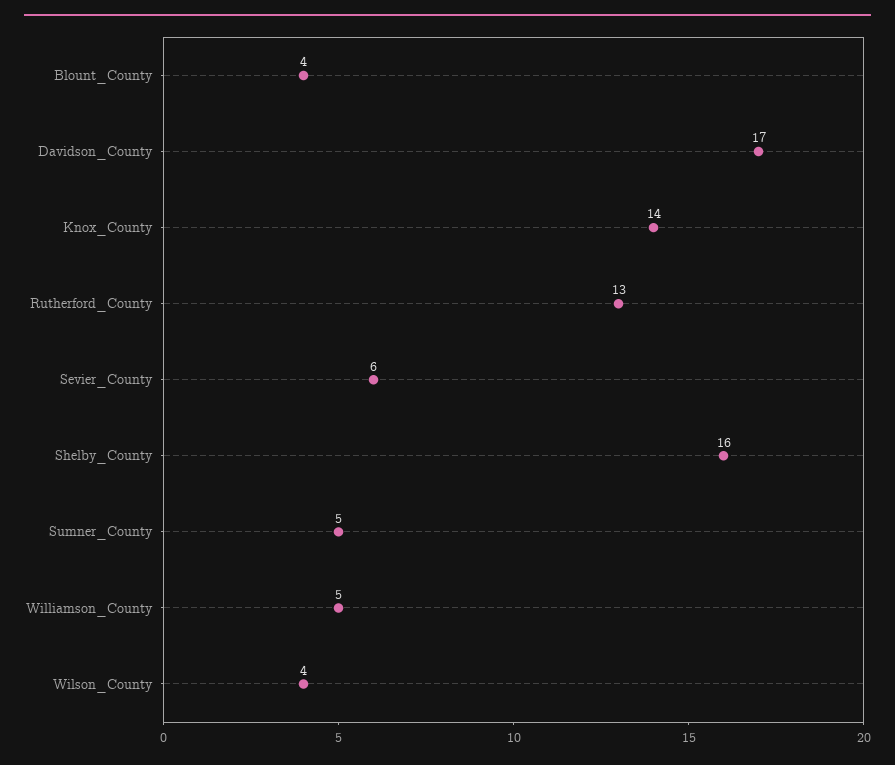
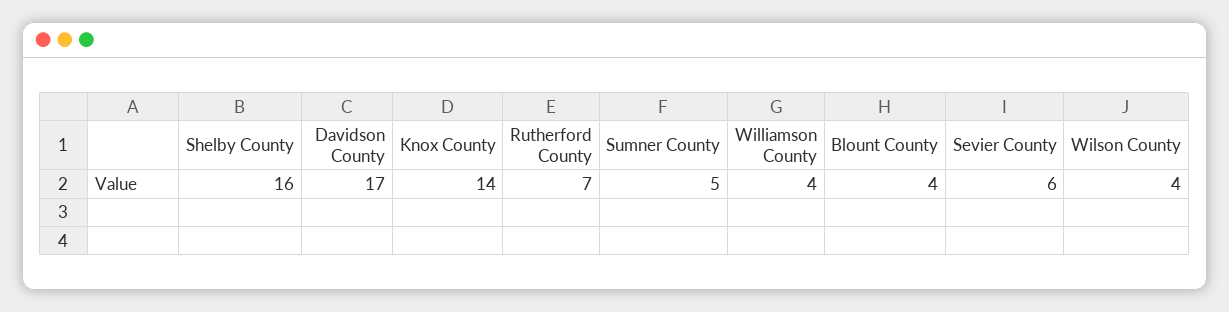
  {
    "Blount_County": 4,
    "Davidson_County": 17,
    "Knox_County": 14,
-   "Rutherford_County": 13,
+   "Rutherford_County": 7,
    "Sevier_County": 6,
    "Shelby_County": 16,
    "Sumner_County": 5,
-   "Williamson_County": 5,
+   "Williamson_County": 4,
    "Wilson_County": 4
  }

